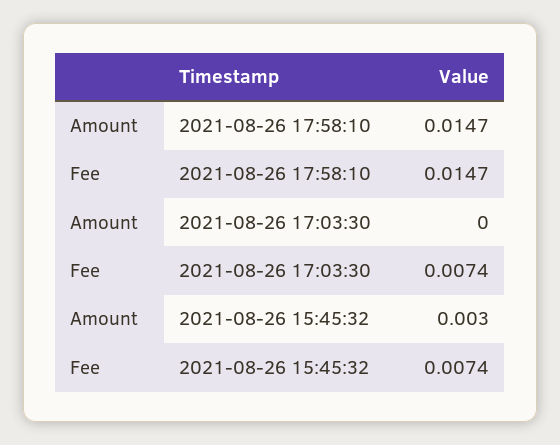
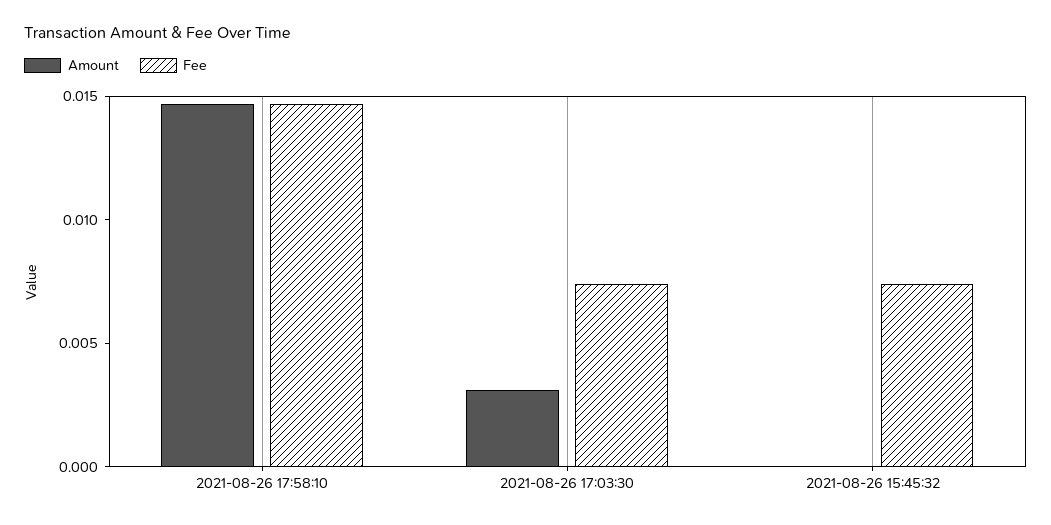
  {
    "Amount": {
      "2021-08-26 17:58:10": 0.0147,
-     "2021-08-26 17:03:30": 0,
+     "2021-08-26 17:03:30": 0.003,
-     "2021-08-26 15:45:32": 0.003
+     "2021-08-26 15:45:32": 0
    },
    "Fee": {
      "2021-08-26 17:58:10": 0.0147,
      "2021-08-26 17:03:30": 0.0074,
      "2021-08-26 15:45:32": 0.0074
    }
  }

